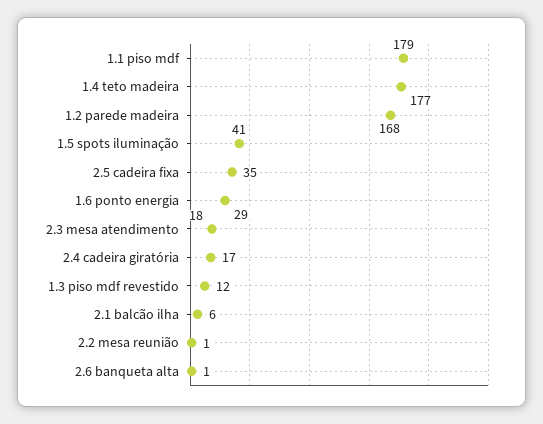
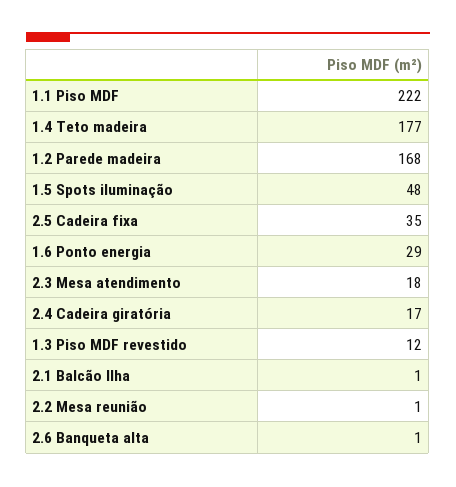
  {
-   "1.1 piso mdf": 179,
+   "1.1 piso mdf": 222,
    "1.4 teto madeira": 177,
    "1.2 parede madeira": 168,
-   "1.5 spots iluminação": 41,
+   "1.5 spots iluminação": 48,
    "2.5 cadeira fixa": 35,
    "1.6 ponto energia": 29,
    "2.3 mesa atendimento": 18,
    "2.4 cadeira giratória": 17,
    "1.3 piso mdf revestido": 12,
-   "2.1 balcão ilha": 6,
+   "2.1 balcão ilha": 1,
    "2.2 mesa reunião": 1,
    "2.6 banqueta alta": 1
  }

